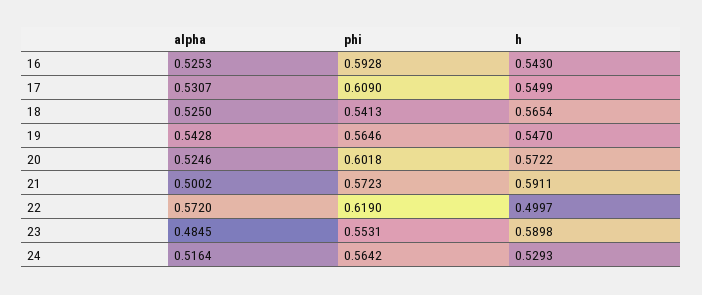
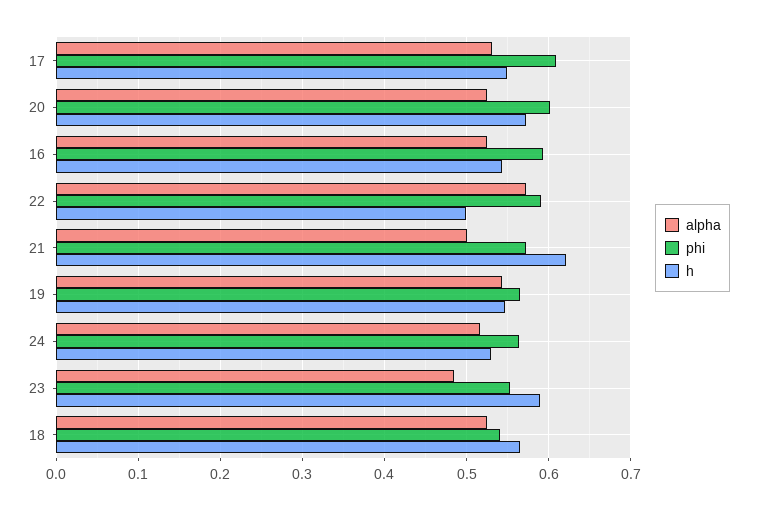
  {
    "alpha": {
      "16": 0.5253,
      "17": 0.5307,
      "18": 0.525,
      "19": 0.5428,
      "20": 0.5246,
      "21": 0.5002,
      "22": 0.572,
      "23": 0.4845,
      "24": 0.5164
    },
    "phi": {
      "16": 0.5928,
      "17": 0.609,
      "18": 0.5413,
      "19": 0.5646,
      "20": 0.6018,
      "21": 0.5723,
-     "22": 0.619,
+     "22": 0.59,
      "23": 0.5531,
      "24": 0.5642
    },
    "h": {
      "16": 0.543,
      "17": 0.5499,
      "18": 0.5654,
      "19": 0.547,
      "20": 0.5722,
-     "21": 0.5911,
+     "21": 0.62,
      "22": 0.4997,
      "23": 0.5898,
      "24": 0.5293
    }
  }

